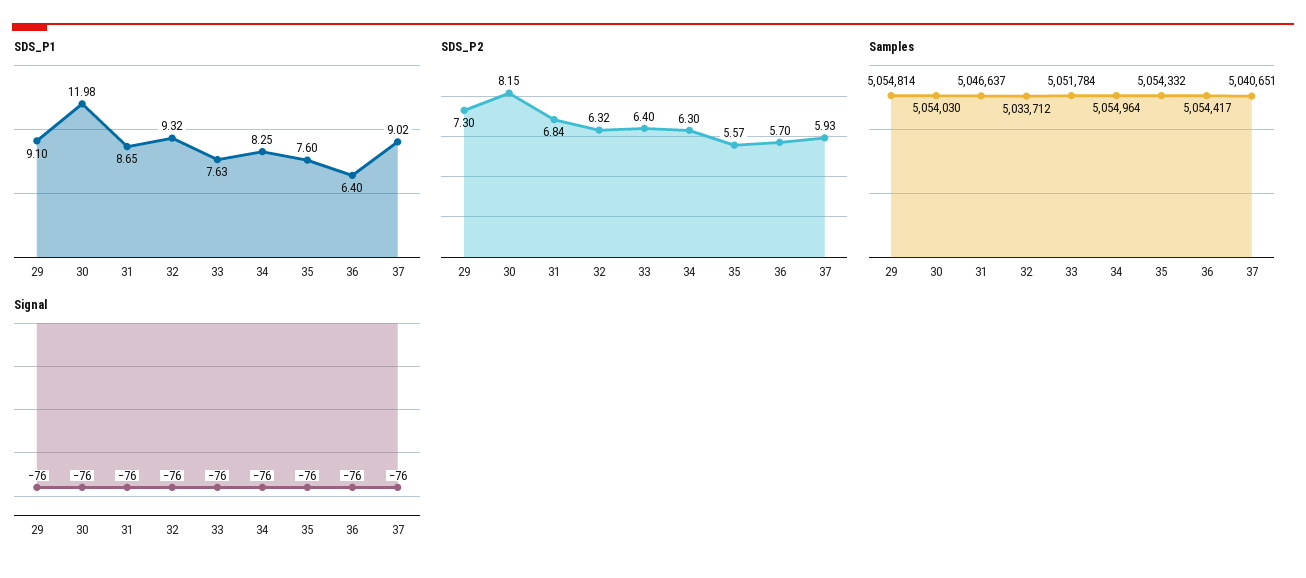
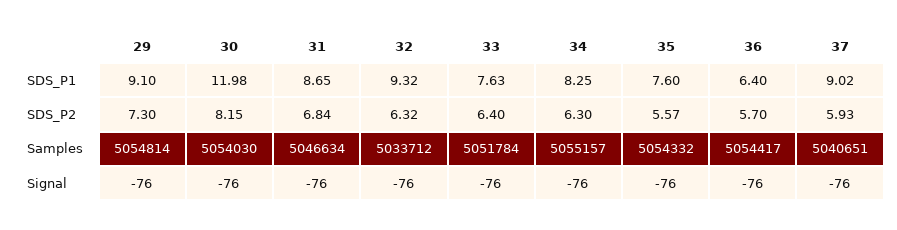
  {
    "SDS_P1": {
      "29": 9.1,
      "30": 11.98,
      "31": 8.65,
      "32": 9.32,
      "33": 7.63,
      "34": 8.25,
      "35": 7.6,
      "36": 6.4,
      "37": 9.02
    },
    "SDS_P2": {
      "29": 7.3,
      "30": 8.15,
      "31": 6.84,
      "32": 6.32,
      "33": 6.4,
      "34": 6.3,
      "35": 5.57,
      "36": 5.7,
      "37": 5.93
    },
    "Samples": {
      "29": 5054814,
      "30": 5054030,
-     "31": 5046637,
+     "31": 5046634,
      "32": 5033712,
      "33": 5051784,
-     "34": 5054964,
+     "34": 5055157,
      "35": 5054332,
      "36": 5054417,
      "37": 5040651
    },
    "Signal": {
      "29": -76,
      "30": -76,
      "31": -76,
      "32": -76,
      "33": -76,
      "34": -76,
      "35": -76,
      "36": -76,
      "37": -76
    }
  }

